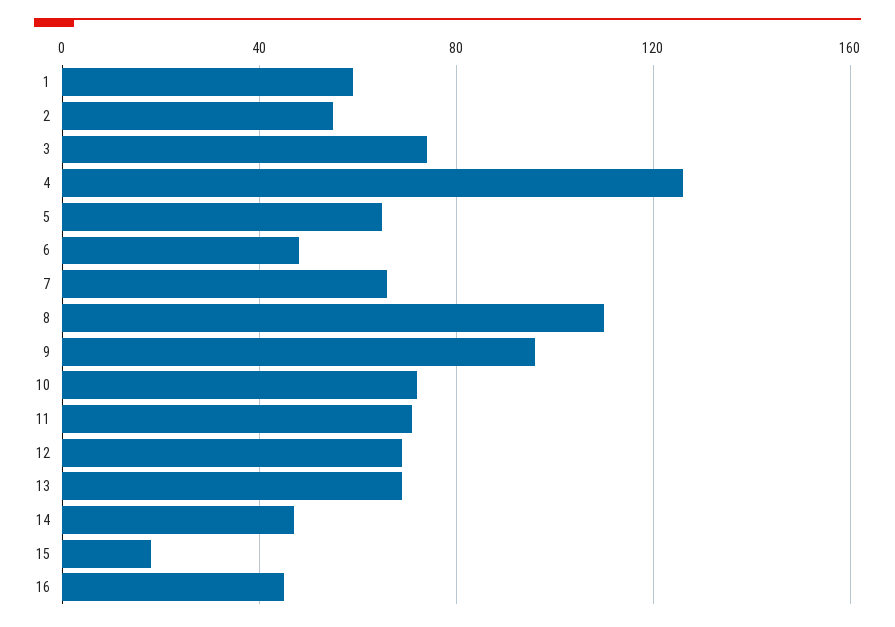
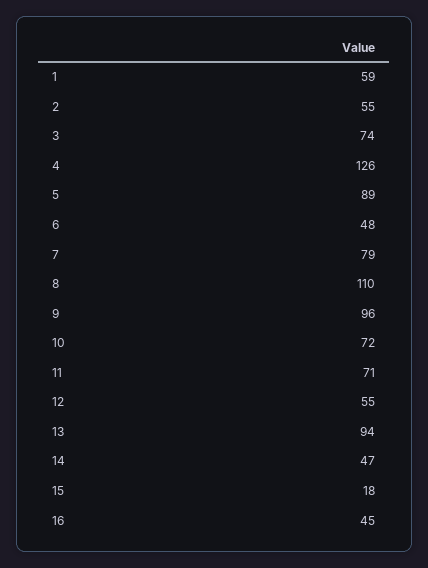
  {
    "1": 59,
    "2": 55,
    "3": 74,
    "4": 126,
-   "5": 65,
+   "5": 89,
    "6": 48,
-   "7": 65,
+   "7": 79,
    "8": 110,
    "9": 96,
    "10": 72,
    "11": 71,
-   "12": 70,
+   "12": 55,
-   "13": 70,
+   "13": 94,
    "14": 47,
    "15": 18,
    "16": 45
  }

